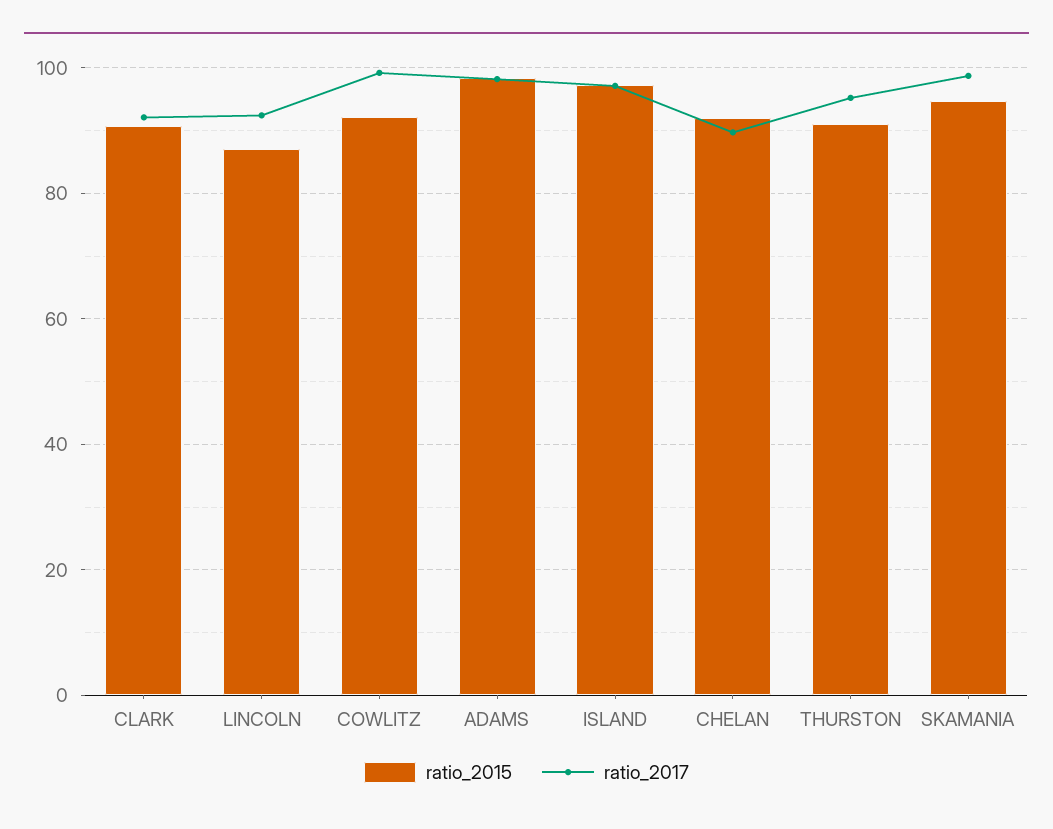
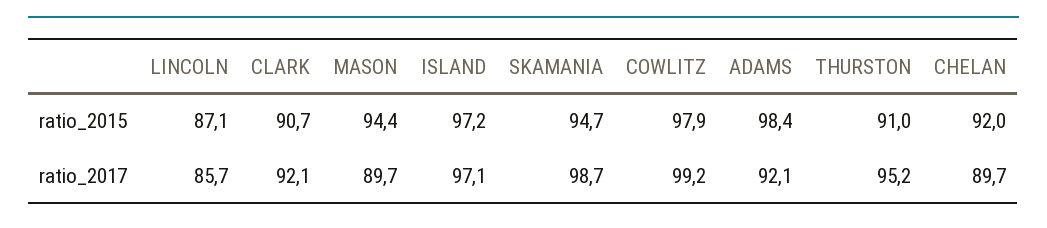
  {
    "ratio_2015": {
      "CLARK": 90.7,
      "LINCOLN": 87.1,
-     "COWLITZ": 92,
+     "COWLITZ": 97.9,
      "ADAMS": 98.4,
      "ISLAND": 97.2,
      "CHELAN": 92,
      "THURSTON": 91,
-     "SKAMANIA": 94.7
+     "SKAMANIA": 94.7,
+     "MASON": 94.4
    },
    "ratio_2017": {
      "CLARK": 92.1,
-     "LINCOLN": 92,
+     "LINCOLN": 85.7,
      "COWLITZ": 99.2,
-     "ADAMS": 98,
+     "ADAMS": 92.1,
      "ISLAND": 97.1,
      "CHELAN": 89.7,
      "THURSTON": 95.2,
-     "SKAMANIA": 98.7
+     "SKAMANIA": 98.7,
+     "MASON": 89.7
    }
  }

